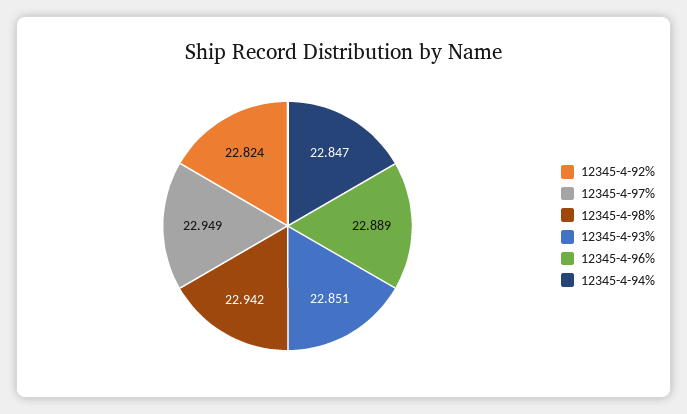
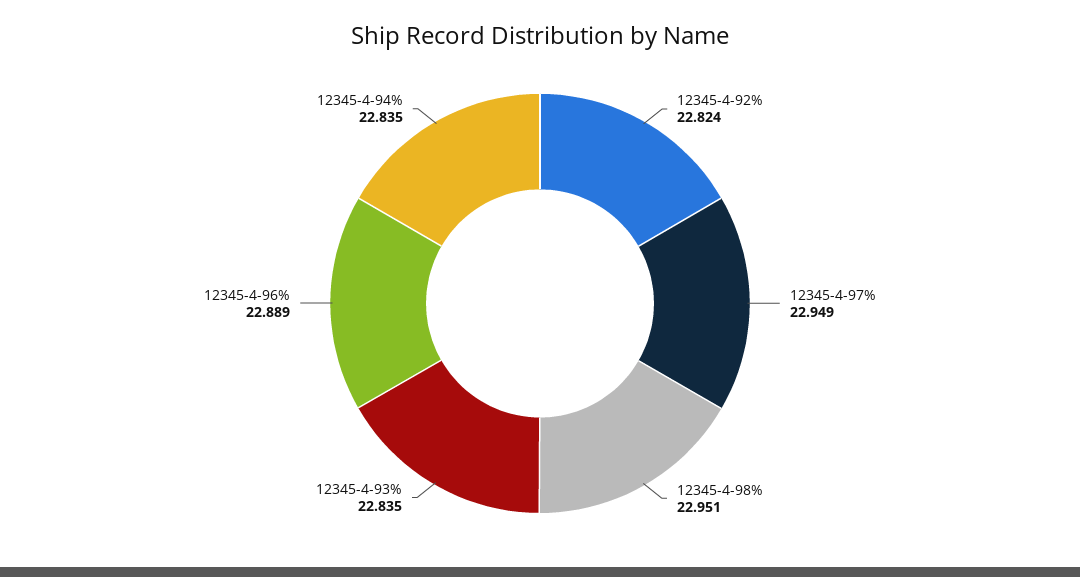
  {
    "12345-4-92%": 22.824,
    "12345-4-97%": 22.949,
-   "12345-4-98%": 22.942,
+   "12345-4-98%": 22.951,
-   "12345-4-93%": 22.851,
+   "12345-4-93%": 22.835,
    "12345-4-96%": 22.889,
-   "12345-4-94%": 22.847
+   "12345-4-94%": 22.835
  }

